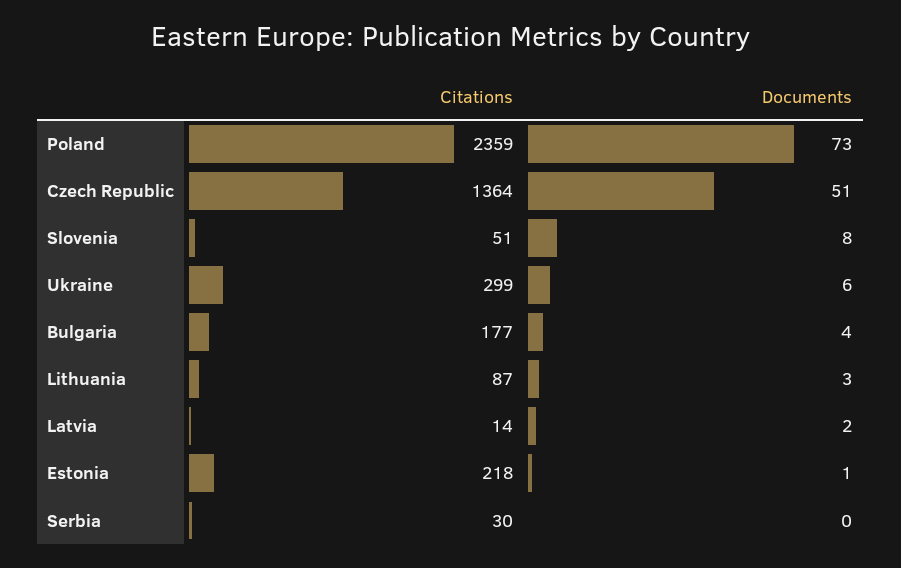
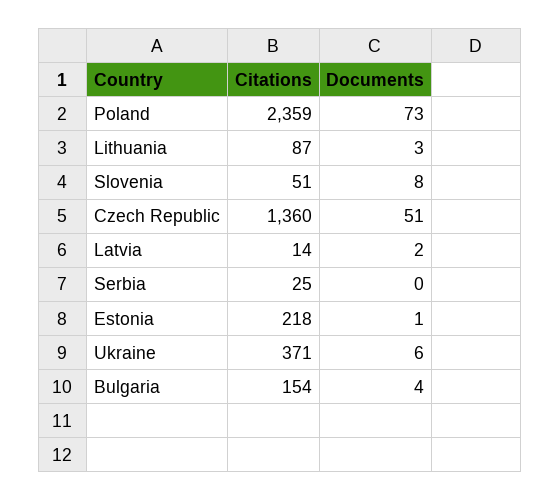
  {
    "Citations": {
      "Poland": 2359,
-     "Czech Republic": 1364,
+     "Czech Republic": 1360,
      "Slovenia": 51,
-     "Ukraine": 299,
+     "Ukraine": 371,
-     "Bulgaria": 177,
+     "Bulgaria": 154,
      "Lithuania": 87,
      "Latvia": 14,
      "Estonia": 218,
-     "Serbia": 30
+     "Serbia": 25
    },
    "Documents": {
      "Poland": 73,
      "Czech Republic": 51,
      "Slovenia": 8,
      "Ukraine": 6,
      "Bulgaria": 4,
      "Lithuania": 3,
      "Latvia": 2,
      "Estonia": 1,
      "Serbia": 0
    }
  }

